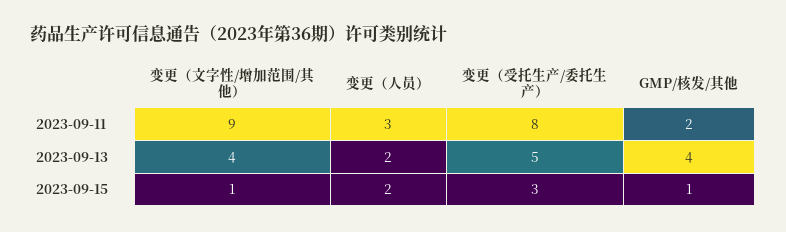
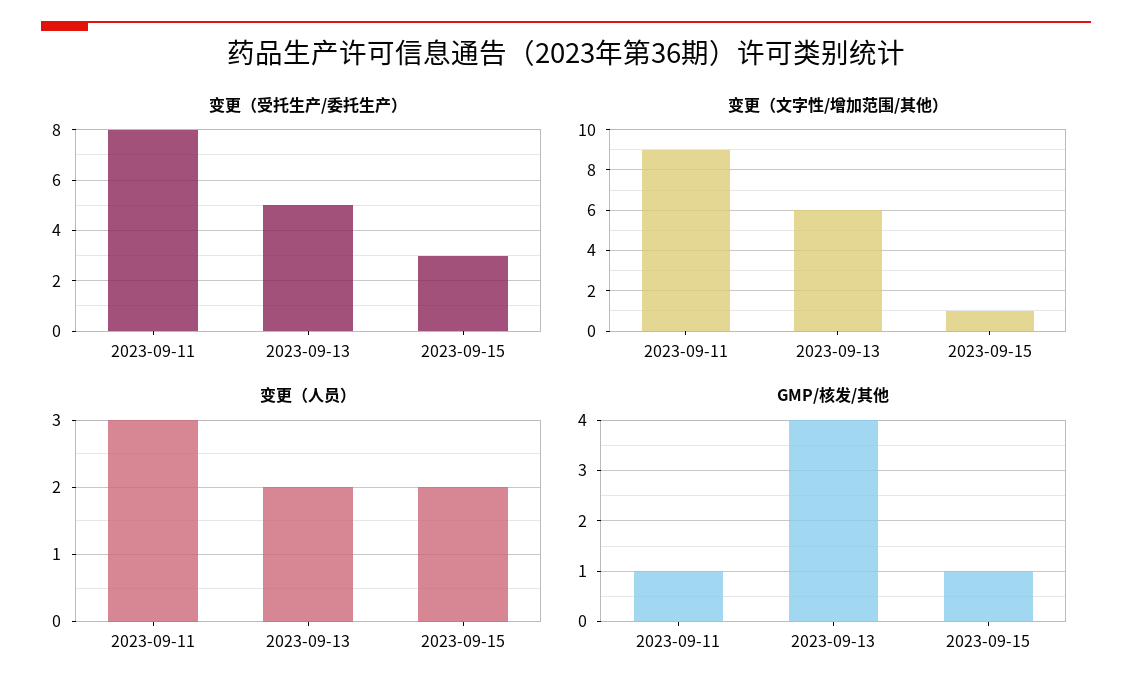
  {
    "变更（文字性/增加范围/其他）": {
      "2023-09-11": 9,
-     "2023-09-13": 4,
+     "2023-09-13": 6,
      "2023-09-15": 1
    },
    "变更（人员）": {
      "2023-09-11": 3,
      "2023-09-13": 2,
      "2023-09-15": 2
    },
    "变更（受托生产/委托生产）": {
      "2023-09-11": 8,
      "2023-09-13": 5,
      "2023-09-15": 3
    },
    "GMP/核发/其他": {
-     "2023-09-11": 2,
+     "2023-09-11": 1,
      "2023-09-13": 4,
      "2023-09-15": 1
    }
  }

